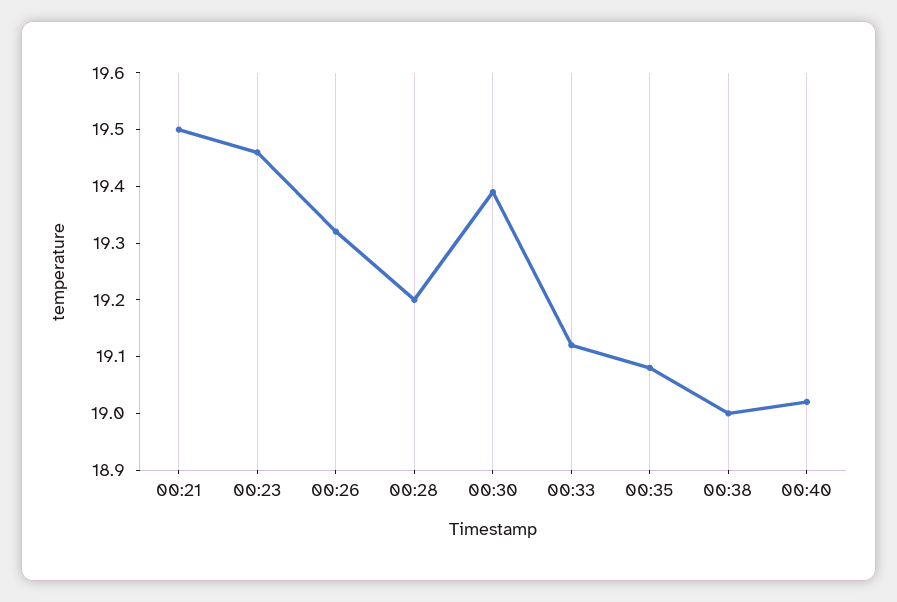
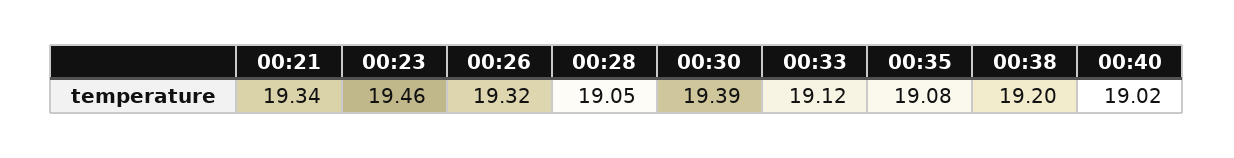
  {
-   "00:21": 19.5,
+   "00:21": 19.34,
    "00:23": 19.46,
    "00:26": 19.32,
-   "00:28": 19.2,
+   "00:28": 19.05,
    "00:30": 19.39,
    "00:33": 19.12,
    "00:35": 19.08,
-   "00:38": 19,
+   "00:38": 19.2,
    "00:40": 19.02
  }

